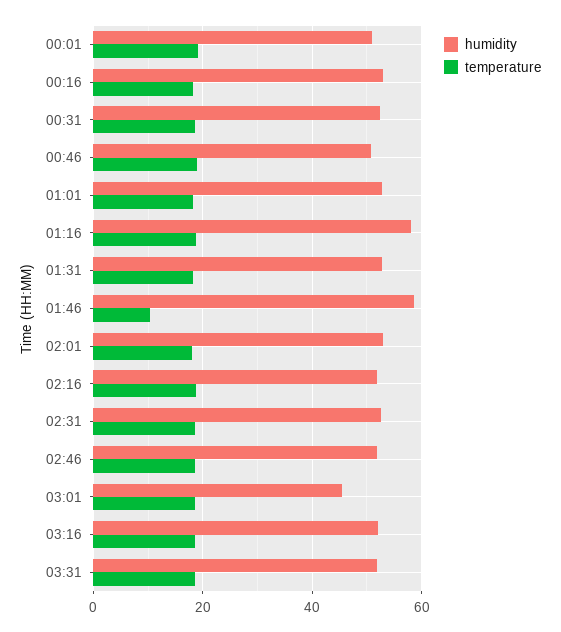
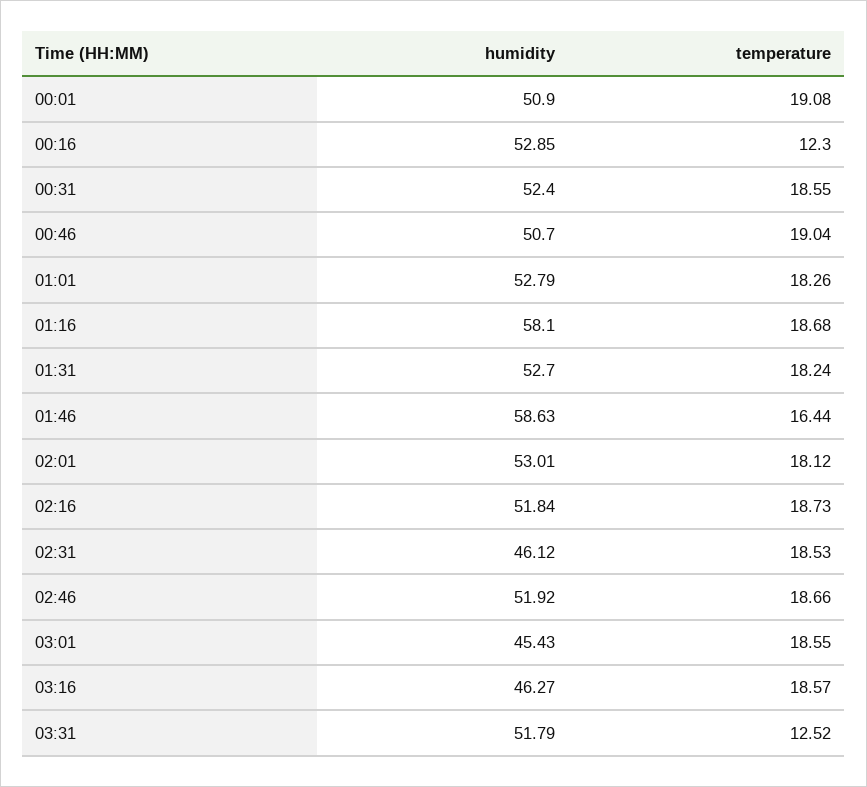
  {
    "humidity": {
      "00:01": 50.9,
      "00:16": 52.85,
      "00:31": 52.4,
      "00:46": 50.7,
      "01:01": 52.79,
      "01:16": 58.1,
      "01:31": 52.7,
      "01:46": 58.63,
      "02:01": 53.01,
      "02:16": 51.84,
-     "02:31": 52,
+     "02:31": 46.12,
      "02:46": 51.92,
      "03:01": 45.43,
-     "03:16": 52,
+     "03:16": 46.27,
      "03:31": 51.79
    },
    "temperature": {
      "00:01": 19.08,
-     "00:16": 18,
+     "00:16": 12.3,
      "00:31": 18.55,
      "00:46": 19.04,
      "01:01": 18.26,
      "01:16": 18.68,
      "01:31": 18.24,
-     "01:46": 10,
+     "01:46": 16.44,
      "02:01": 18.12,
      "02:16": 18.73,
      "02:31": 18.53,
      "02:46": 18.66,
      "03:01": 18.55,
      "03:16": 18.57,
-     "03:31": 18
+     "03:31": 12.52
    }
  }

